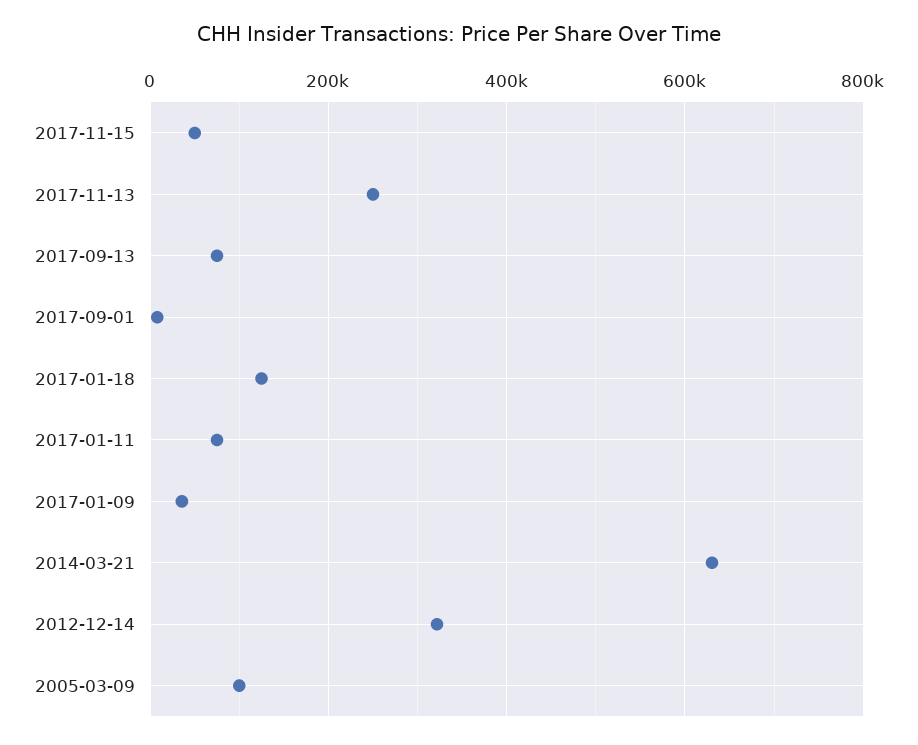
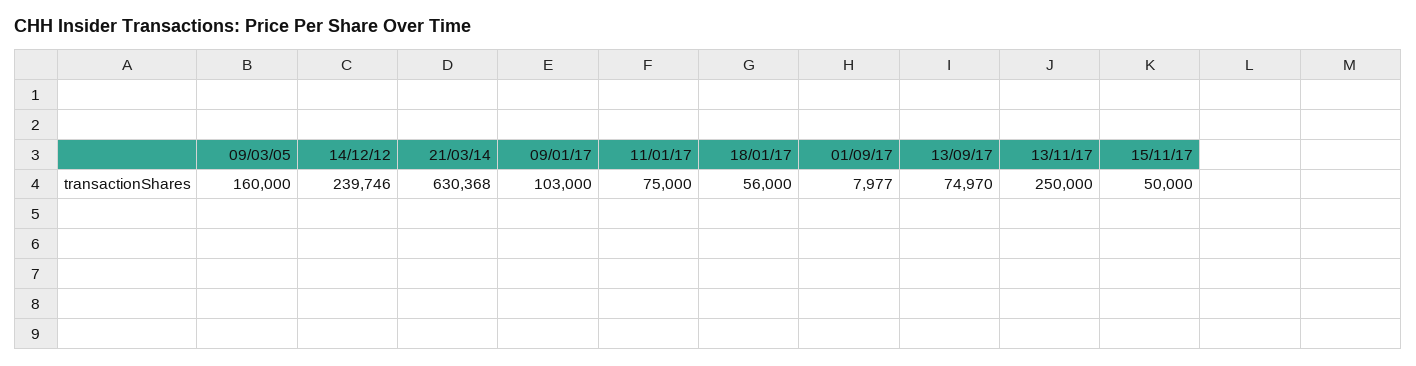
  {
    "2017-11-15": 50000,
    "2017-11-13": 250000,
    "2017-09-13": 74970,
    "2017-09-01": 7977,
-   "2017-01-18": 120000,
+   "2017-01-18": 56000,
    "2017-01-11": 75000,
-   "2017-01-09": 40000,
+   "2017-01-09": 103000,
    "2014-03-21": 630368,
-   "2012-12-14": 320000,
+   "2012-12-14": 239746,
-   "2005-03-09": 100000
+   "2005-03-09": 160000
  }

